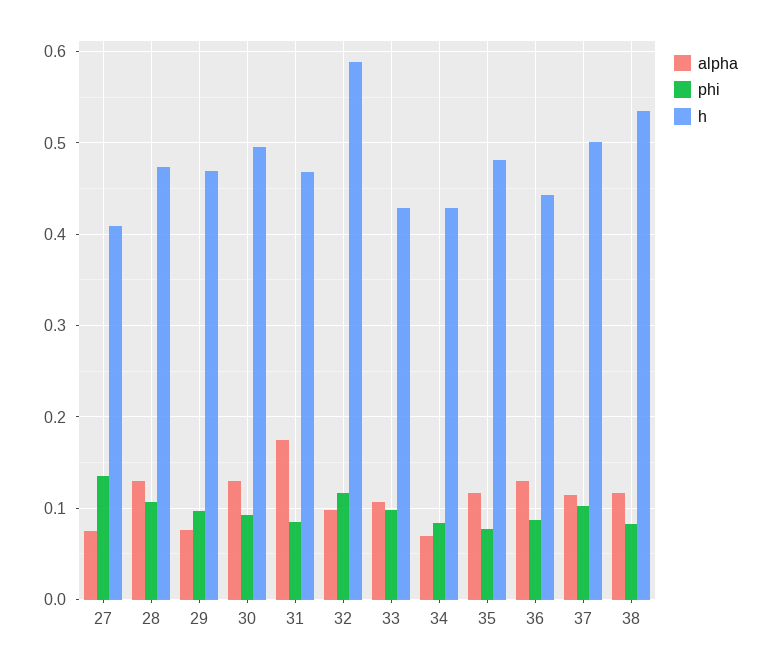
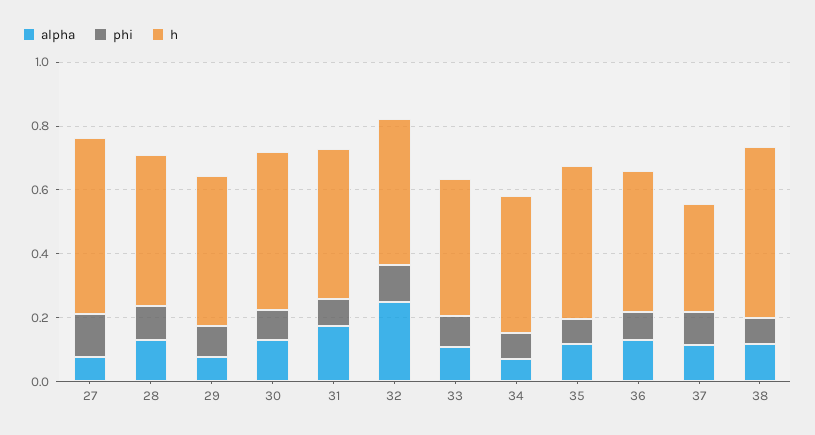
  {
    "alpha": {
      "27": 0.07,
      "28": 0.13,
      "29": 0.08,
      "30": 0.13,
      "31": 0.17,
-     "32": 0.1,
+     "32": 0.25,
      "33": 0.11,
      "34": 0.07,
      "35": 0.12,
      "36": 0.13,
      "37": 0.11,
      "38": 0.12
    },
    "phi": {
      "27": 0.14,
      "28": 0.11,
      "29": 0.1,
      "30": 0.09,
      "31": 0.08,
      "32": 0.12,
      "33": 0.1,
      "34": 0.08,
      "35": 0.08,
      "36": 0.09,
      "37": 0.1,
      "38": 0.08
    },
    "h": {
-     "27": 0.41,
+     "27": 0.55,
      "28": 0.47,
      "29": 0.47,
      "30": 0.5,
      "31": 0.47,
-     "32": 0.59,
+     "32": 0.45,
      "33": 0.43,
      "34": 0.43,
      "35": 0.48,
      "36": 0.44,
-     "37": 0.5,
+     "37": 0.35,
      "38": 0.53
    }
  }

